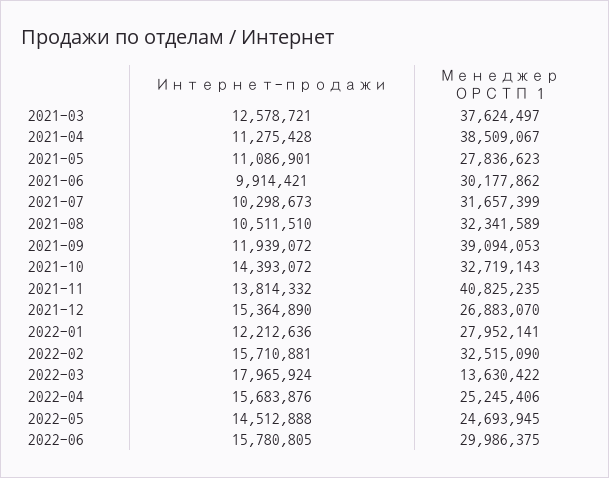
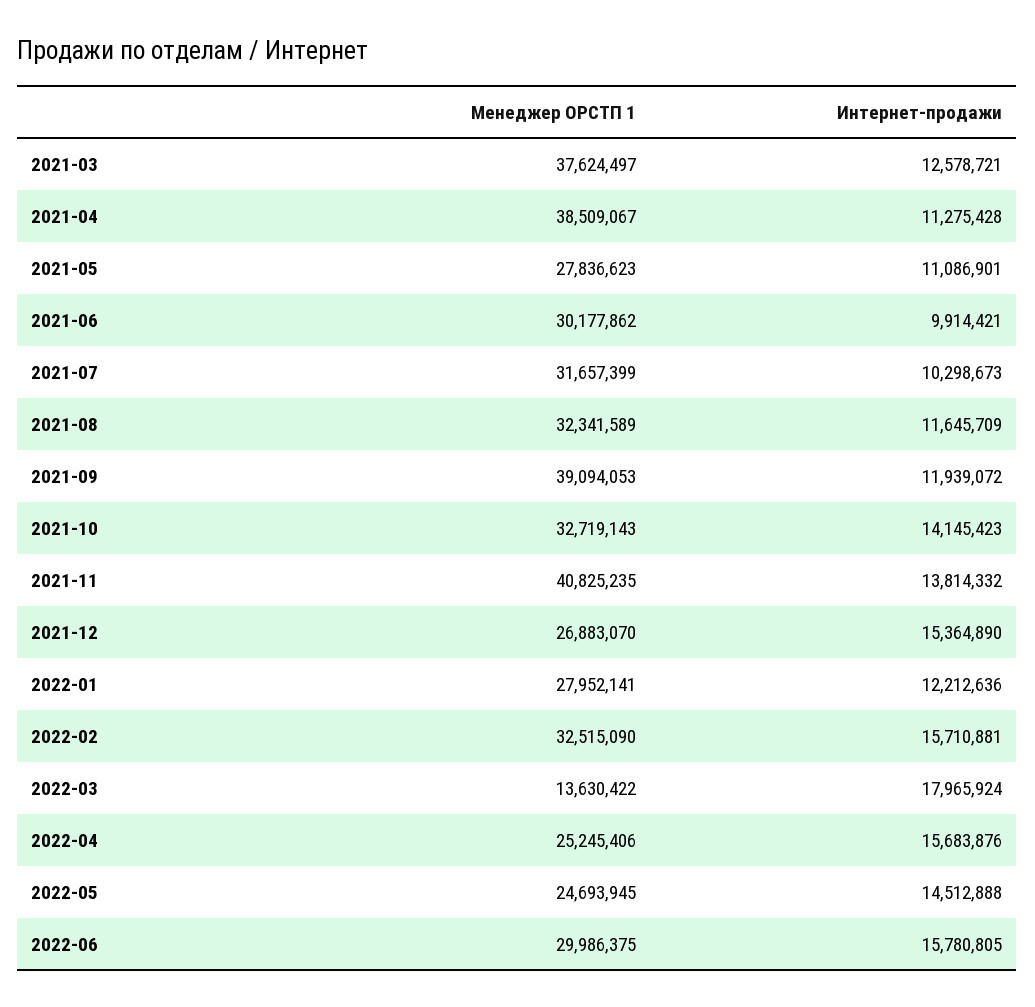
  {
    "Интернет-продажи": {
      "2021-03": 12578721,
      "2021-04": 11275428,
      "2021-05": 11086901,
      "2021-06": 9914421,
      "2021-07": 10298673,
-     "2021-08": 10511510,
+     "2021-08": 11645709,
      "2021-09": 11939072,
-     "2021-10": 14393072,
+     "2021-10": 14145423,
      "2021-11": 13814332,
      "2021-12": 15364890,
      "2022-01": 12212636,
      "2022-02": 15710881,
      "2022-03": 17965924,
      "2022-04": 15683876,
      "2022-05": 14512888,
      "2022-06": 15780805
    },
    "Менеджер ОРСТП 1": {
      "2021-03": 37624497,
      "2021-04": 38509067,
      "2021-05": 27836623,
      "2021-06": 30177862,
      "2021-07": 31657399,
      "2021-08": 32341589,
      "2021-09": 39094053,
      "2021-10": 32719143,
      "2021-11": 40825235,
      "2021-12": 26883070,
      "2022-01": 27952141,
      "2022-02": 32515090,
      "2022-03": 13630422,
      "2022-04": 25245406,
      "2022-05": 24693945,
      "2022-06": 29986375
    }
  }

